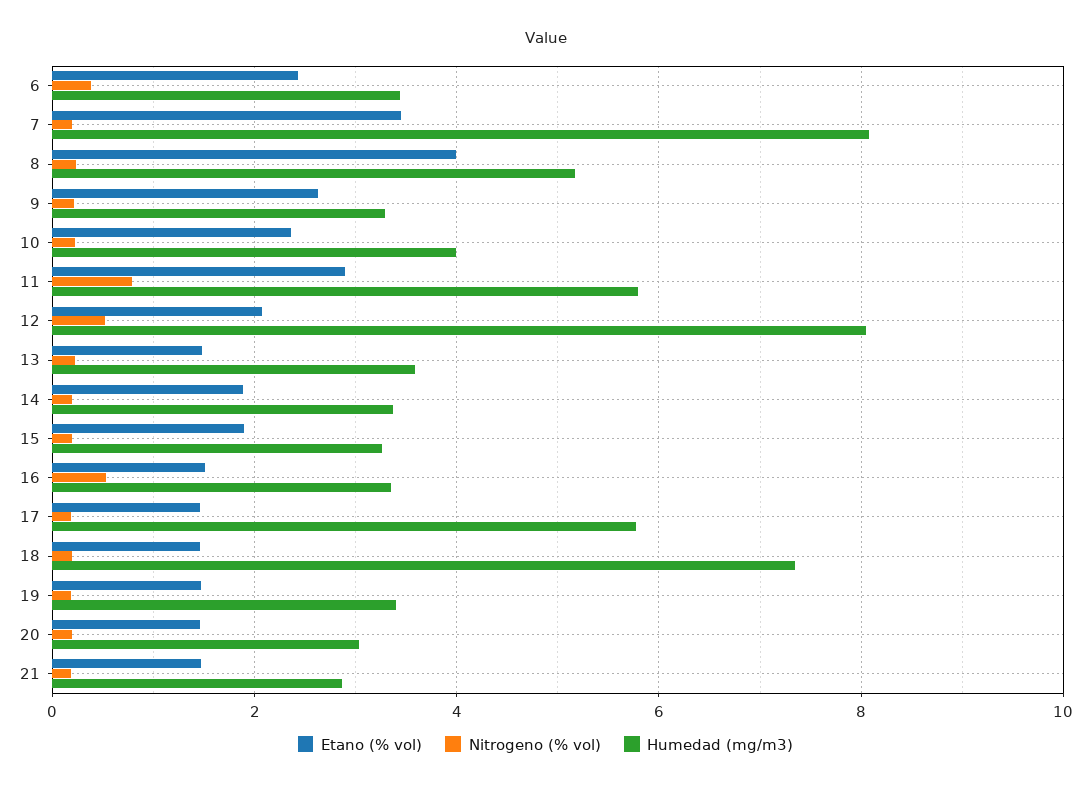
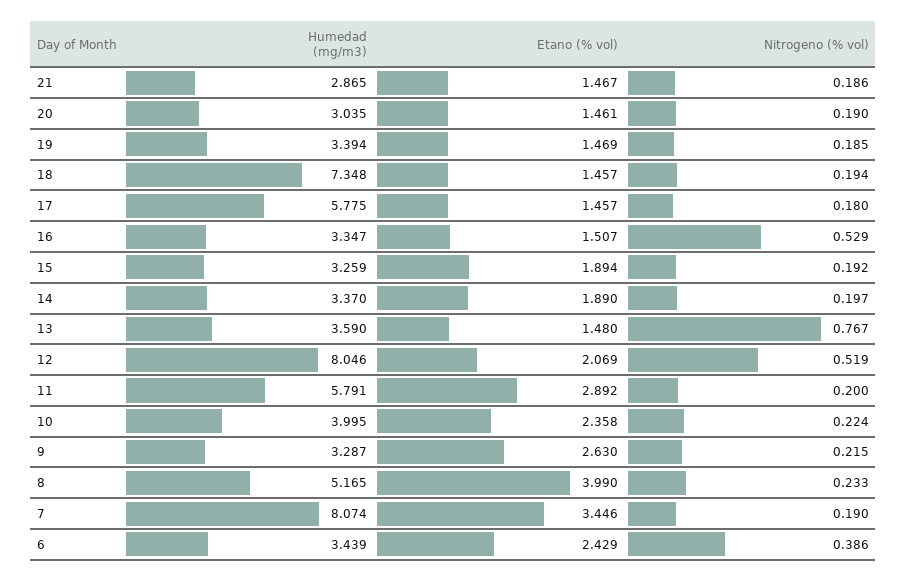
  {
    "Etano (% vol)": {
      "6": 2.429,
      "7": 3.446,
      "8": 3.99,
      "9": 2.63,
      "10": 2.358,
      "11": 2.892,
      "12": 2.069,
      "13": 1.48,
      "14": 1.89,
      "15": 1.894,
      "16": 1.507,
      "17": 1.457,
      "18": 1.457,
      "19": 1.469,
      "20": 1.461,
      "21": 1.467
    },
    "Nitrogeno (% vol)": {
      "6": 0.386,
      "7": 0.19,
      "8": 0.233,
      "9": 0.215,
      "10": 0.224,
-     "11": 0.8,
+     "11": 0.2,
      "12": 0.519,
-     "13": 0.2,
+     "13": 0.767,
      "14": 0.197,
      "15": 0.192,
      "16": 0.529,
      "17": 0.18,
      "18": 0.194,
      "19": 0.185,
      "20": 0.19,
      "21": 0.186
    },
    "Humedad (mg/m3)": {
      "6": 3.439,
      "7": 8.074,
      "8": 5.165,
      "9": 3.287,
      "10": 3.995,
      "11": 5.791,
      "12": 8.046,
      "13": 3.59,
      "14": 3.37,
      "15": 3.259,
      "16": 3.347,
      "17": 5.775,
      "18": 7.348,
      "19": 3.394,
      "20": 3.035,
      "21": 2.865
    }
  }

